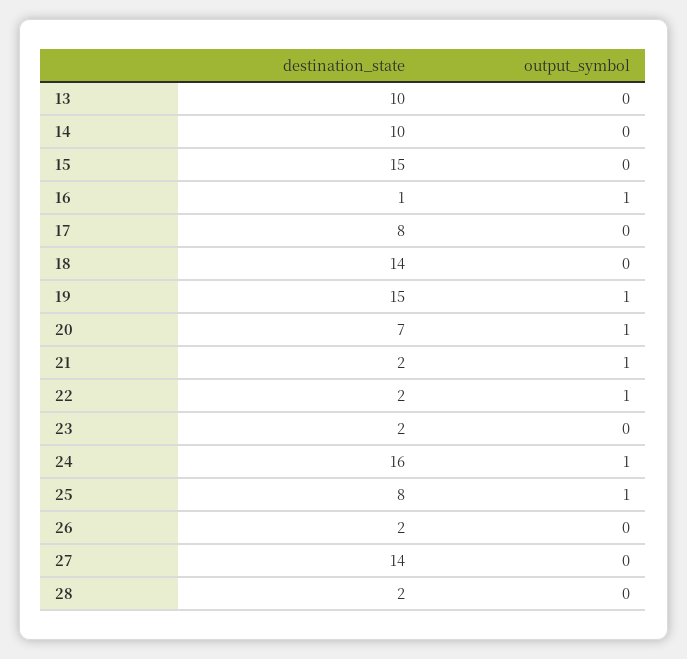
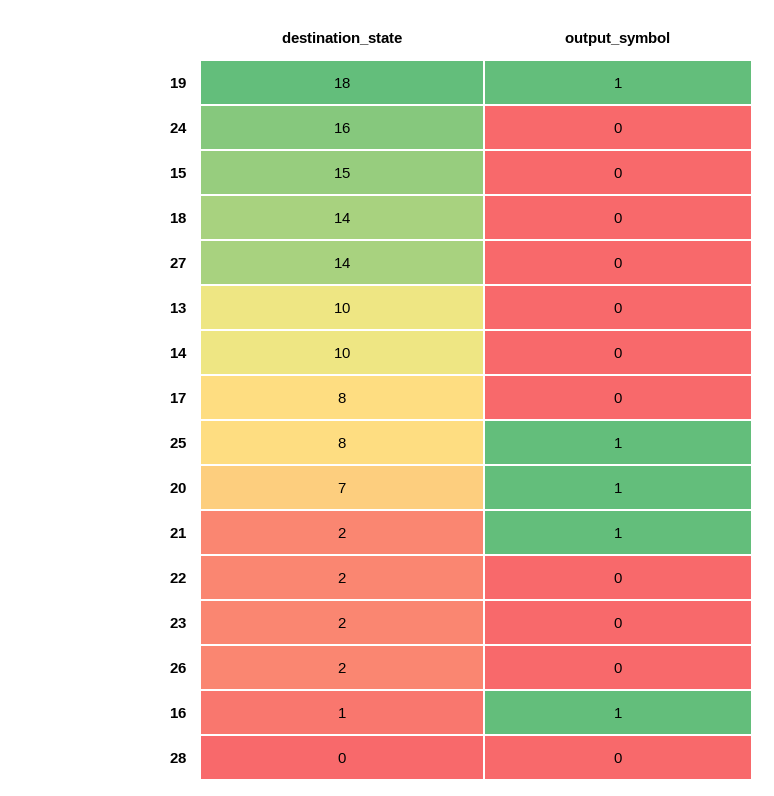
  {
    "destination_state": {
      "13": 10,
      "14": 10,
      "15": 15,
      "16": 1,
      "17": 8,
      "18": 14,
-     "19": 15,
+     "19": 18,
      "20": 7,
      "21": 2,
      "22": 2,
      "23": 2,
      "24": 16,
      "25": 8,
      "26": 2,
      "27": 14,
-     "28": 2
+     "28": 0
    },
    "output_symbol": {
      "13": 0,
      "14": 0,
      "15": 0,
      "16": 1,
      "17": 0,
      "18": 0,
      "19": 1,
      "20": 1,
      "21": 1,
-     "22": 1,
+     "22": 0,
      "23": 0,
-     "24": 1,
+     "24": 0,
      "25": 1,
      "26": 0,
      "27": 0,
      "28": 0
    }
  }

